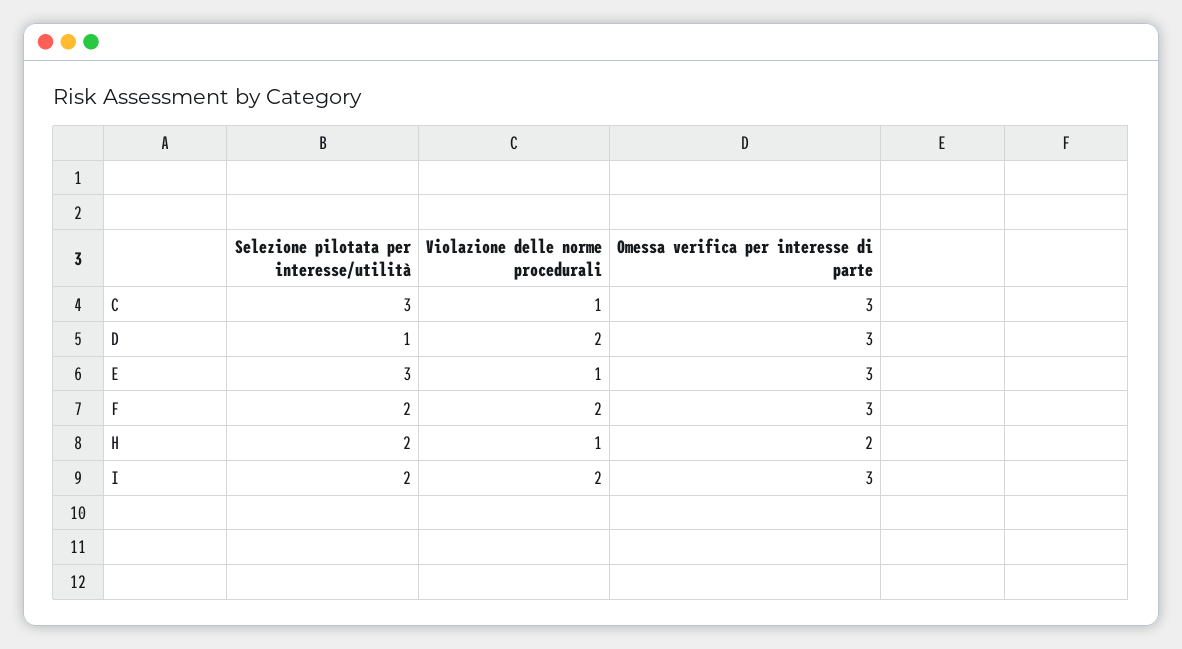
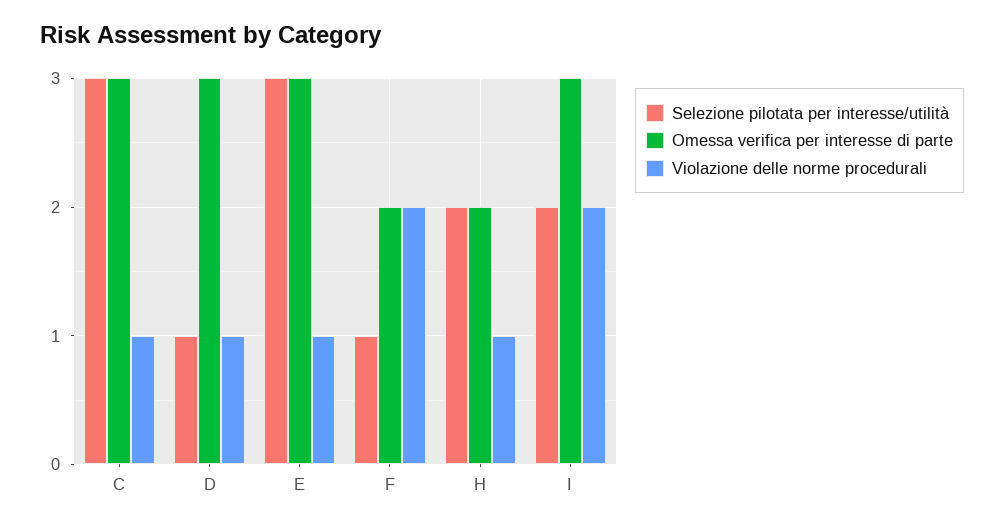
  {
    "Selezione pilotata per interesse/utilità": {
      "C": 3,
      "D": 1,
      "E": 3,
-     "F": 2,
+     "F": 1,
      "H": 2,
      "I": 2
    },
    "Violazione delle norme procedurali": {
      "C": 1,
-     "D": 2,
+     "D": 1,
      "E": 1,
      "F": 2,
      "H": 1,
      "I": 2
    },
    "Omessa verifica per interesse di parte": {
      "C": 3,
      "D": 3,
      "E": 3,
-     "F": 3,
+     "F": 2,
      "H": 2,
      "I": 3
    }
  }

